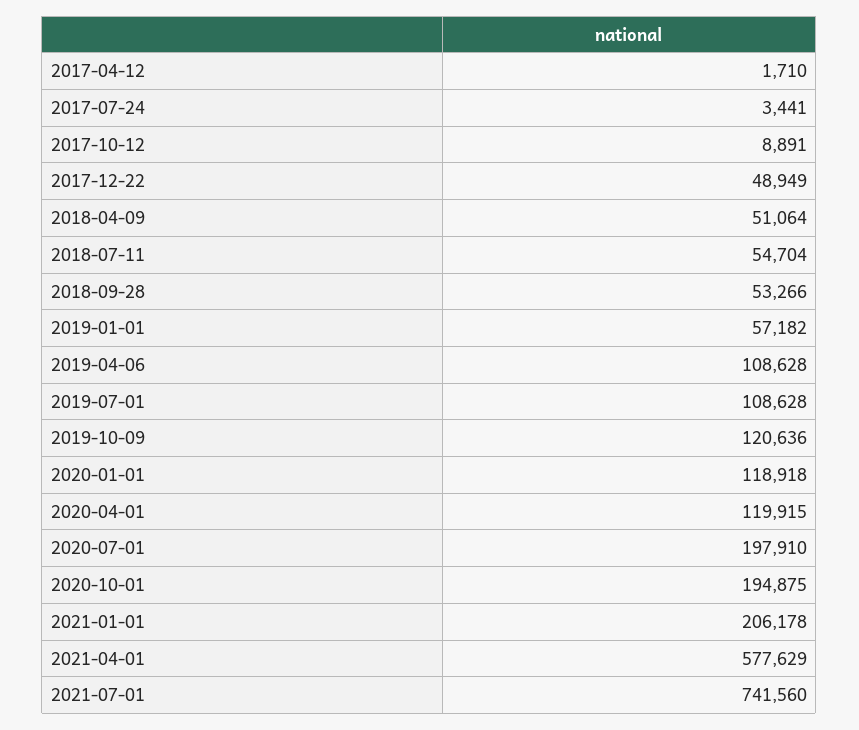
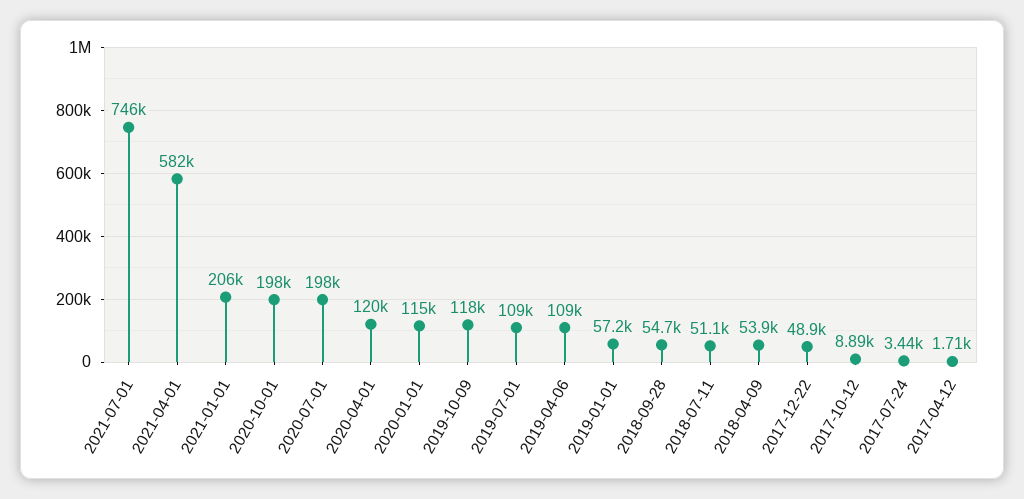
  {
    "2017-04-12": 1710,
    "2017-07-24": 3441,
    "2017-10-12": 8891,
    "2017-12-22": 48949,
-   "2018-04-09": 51064,
+   "2018-04-09": 53900,
-   "2018-07-11": 54704,
+   "2018-07-11": 51100,
-   "2018-09-28": 53266,
+   "2018-09-28": 54700,
    "2019-01-01": 57182,
    "2019-04-06": 108628,
    "2019-07-01": 108628,
-   "2019-10-09": 120636,
+   "2019-10-09": 118000,
-   "2020-01-01": 118918,
+   "2020-01-01": 115000,
    "2020-04-01": 119915,
    "2020-07-01": 197910,
-   "2020-10-01": 194875,
+   "2020-10-01": 198000,
    "2021-01-01": 206178,
-   "2021-04-01": 577629,
+   "2021-04-01": 582000,
-   "2021-07-01": 741560
+   "2021-07-01": 746000
  }

